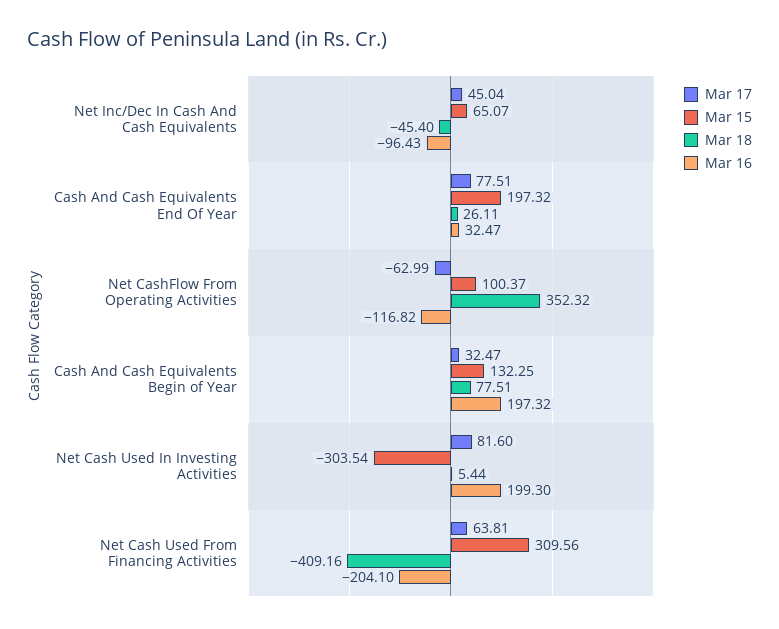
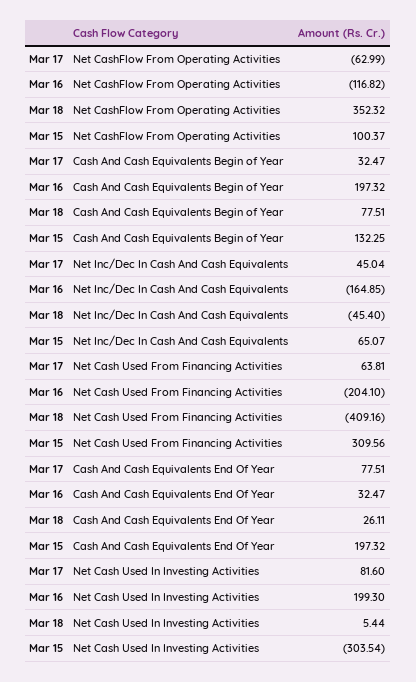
  {
    "Mar 17": {
      "Net Inc/Dec In Cash And Cash Equivalents": 45.04,
      "Cash And Cash Equivalents End Of Year": 77.51,
      "Net CashFlow From Operating Activities": -62.99,
      "Cash And Cash Equivalents Begin of Year": 32.47,
      "Net Cash Used In Investing Activities": 81.6,
      "Net Cash Used From Financing Activities": 63.81
    },
    "Mar 15": {
      "Net Inc/Dec In Cash And Cash Equivalents": 65.07,
      "Cash And Cash Equivalents End Of Year": 197.32,
      "Net CashFlow From Operating Activities": 100.37,
      "Cash And Cash Equivalents Begin of Year": 132.25,
      "Net Cash Used In Investing Activities": -303.54,
      "Net Cash Used From Financing Activities": 309.56
    },
    "Mar 18": {
      "Net Inc/Dec In Cash And Cash Equivalents": -45.4,
      "Cash And Cash Equivalents End Of Year": 26.11,
      "Net CashFlow From Operating Activities": 352.32,
      "Cash And Cash Equivalents Begin of Year": 77.51,
      "Net Cash Used In Investing Activities": 5.44,
      "Net Cash Used From Financing Activities": -409.16
    },
    "Mar 16": {
-     "Net Inc/Dec In Cash And Cash Equivalents": -96.43,
+     "Net Inc/Dec In Cash And Cash Equivalents": -164.85,
      "Cash And Cash Equivalents End Of Year": 32.47,
      "Net CashFlow From Operating Activities": -116.82,
      "Cash And Cash Equivalents Begin of Year": 197.32,
      "Net Cash Used In Investing Activities": 199.3,
      "Net Cash Used From Financing Activities": -204.1
    }
  }

